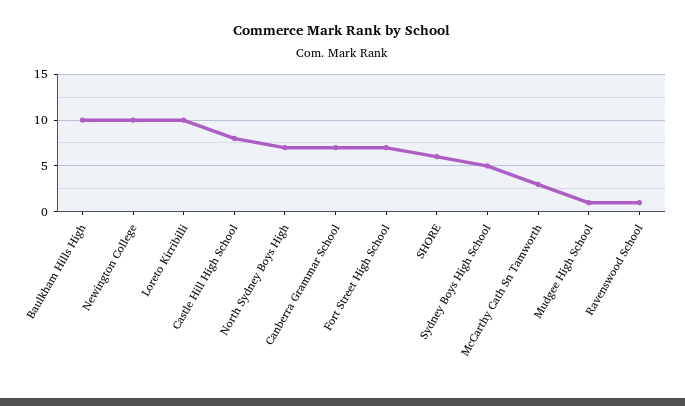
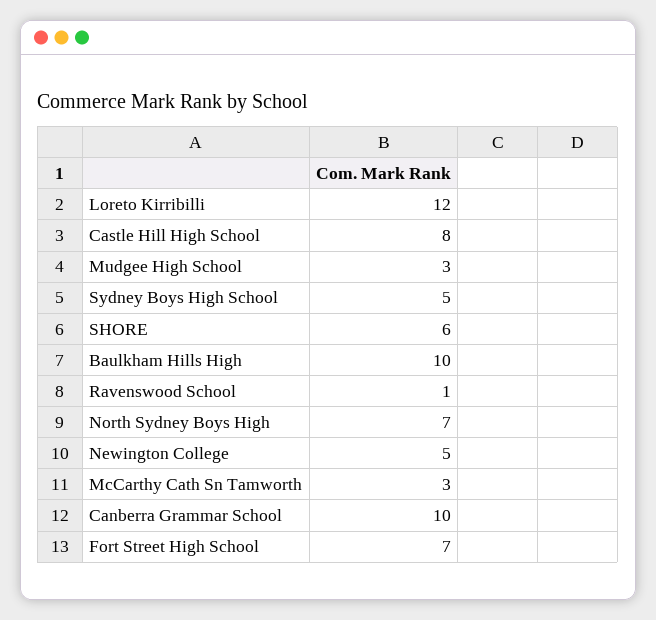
  {
    "Baulkham Hills High": 10,
-   "Newington College": 10,
+   "Newington College": 5,
-   "Loreto Kirribilli": 10,
+   "Loreto Kirribilli": 12,
    "Castle Hill High School": 8,
    "North Sydney Boys High": 7,
-   "Canberra Grammar School": 7,
+   "Canberra Grammar School": 10,
    "Fort Street High School": 7,
    "SHORE": 6,
    "Sydney Boys High School": 5,
    "McCarthy Cath Sn Tamworth": 3,
-   "Mudgee High School": 1,
+   "Mudgee High School": 3,
    "Ravenswood School": 1
  }

